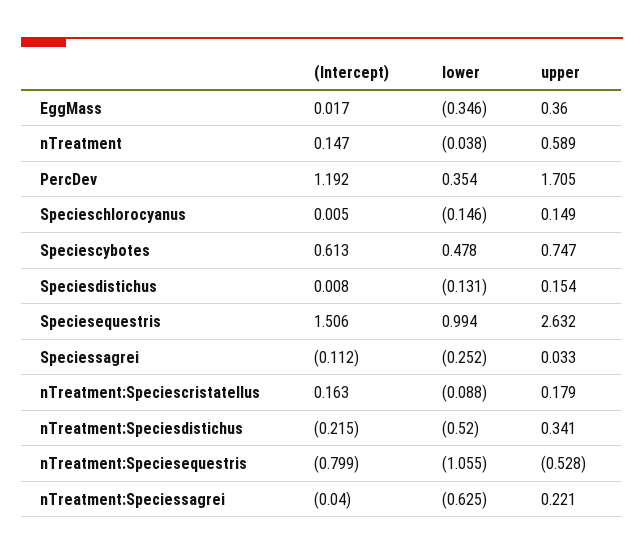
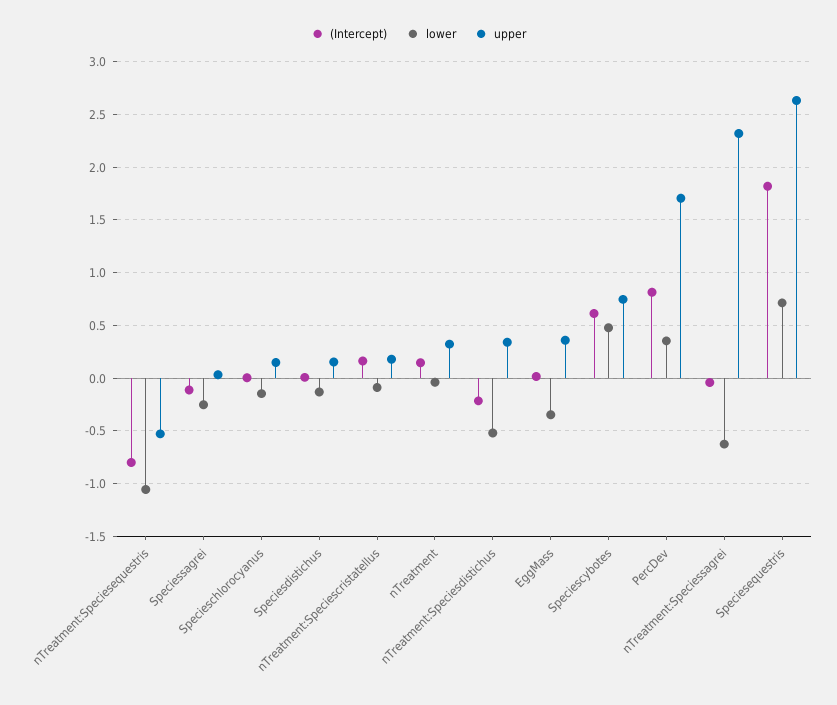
  {
    "(Intercept)": {
      "EggMass": 0.017,
      "nTreatment": 0.147,
-     "PercDev": 1.192,
+     "PercDev": 0.8,
      "Specieschlorocyanus": 0.005,
      "Speciescybotes": 0.613,
      "Speciesdistichus": 0.008,
-     "Speciesequestris": 1.506,
+     "Speciesequestris": 1.8,
      "Speciessagrei": -0.112,
      "nTreatment:Speciescristatellus": 0.163,
      "nTreatment:Speciesdistichus": -0.215,
      "nTreatment:Speciesequestris": -0.799,
      "nTreatment:Speciessagrei": -0.04
    },
    "lower": {
      "EggMass": -0.346,
      "nTreatment": -0.038,
      "PercDev": 0.354,
      "Specieschlorocyanus": -0.146,
      "Speciescybotes": 0.478,
      "Speciesdistichus": -0.131,
-     "Speciesequestris": 0.994,
+     "Speciesequestris": 0.7,
      "Speciessagrei": -0.252,
      "nTreatment:Speciescristatellus": -0.088,
      "nTreatment:Speciesdistichus": -0.52,
      "nTreatment:Speciesequestris": -1.055,
      "nTreatment:Speciessagrei": -0.625
    },
    "upper": {
      "EggMass": 0.36,
-     "nTreatment": 0.589,
+     "nTreatment": 0.3,
      "PercDev": 1.705,
      "Specieschlorocyanus": 0.149,
      "Speciescybotes": 0.747,
      "Speciesdistichus": 0.154,
      "Speciesequestris": 2.632,
      "Speciessagrei": 0.033,
      "nTreatment:Speciescristatellus": 0.179,
      "nTreatment:Speciesdistichus": 0.341,
      "nTreatment:Speciesequestris": -0.528,
-     "nTreatment:Speciessagrei": 0.221
+     "nTreatment:Speciessagrei": 2.3
    }
  }

